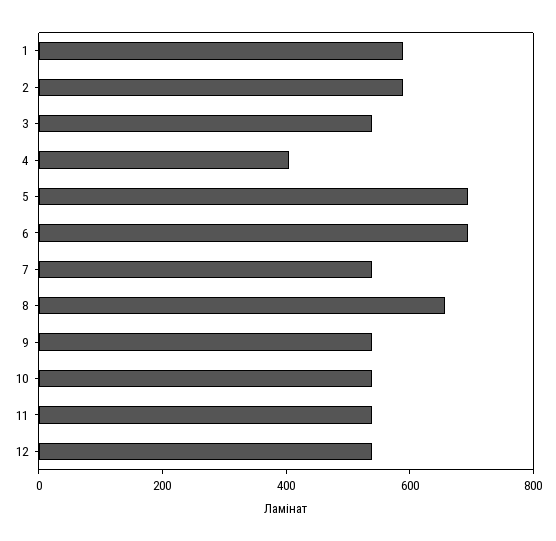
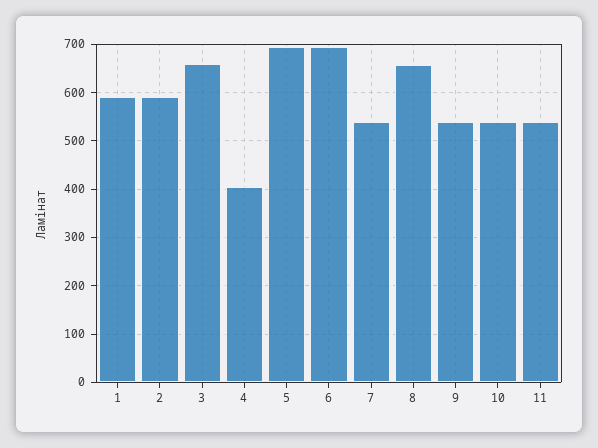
  {
    "1": 580,
    "2": 580,
-   "3": 550,
+   "3": 660,
    "4": 400,
    "5": 700,
    "6": 700,
    "7": 540,
    "8": 660,
    "9": 540,
    "10": 540,
-   "11": 540,
+   "11": 540
-   "12": 550
  }

